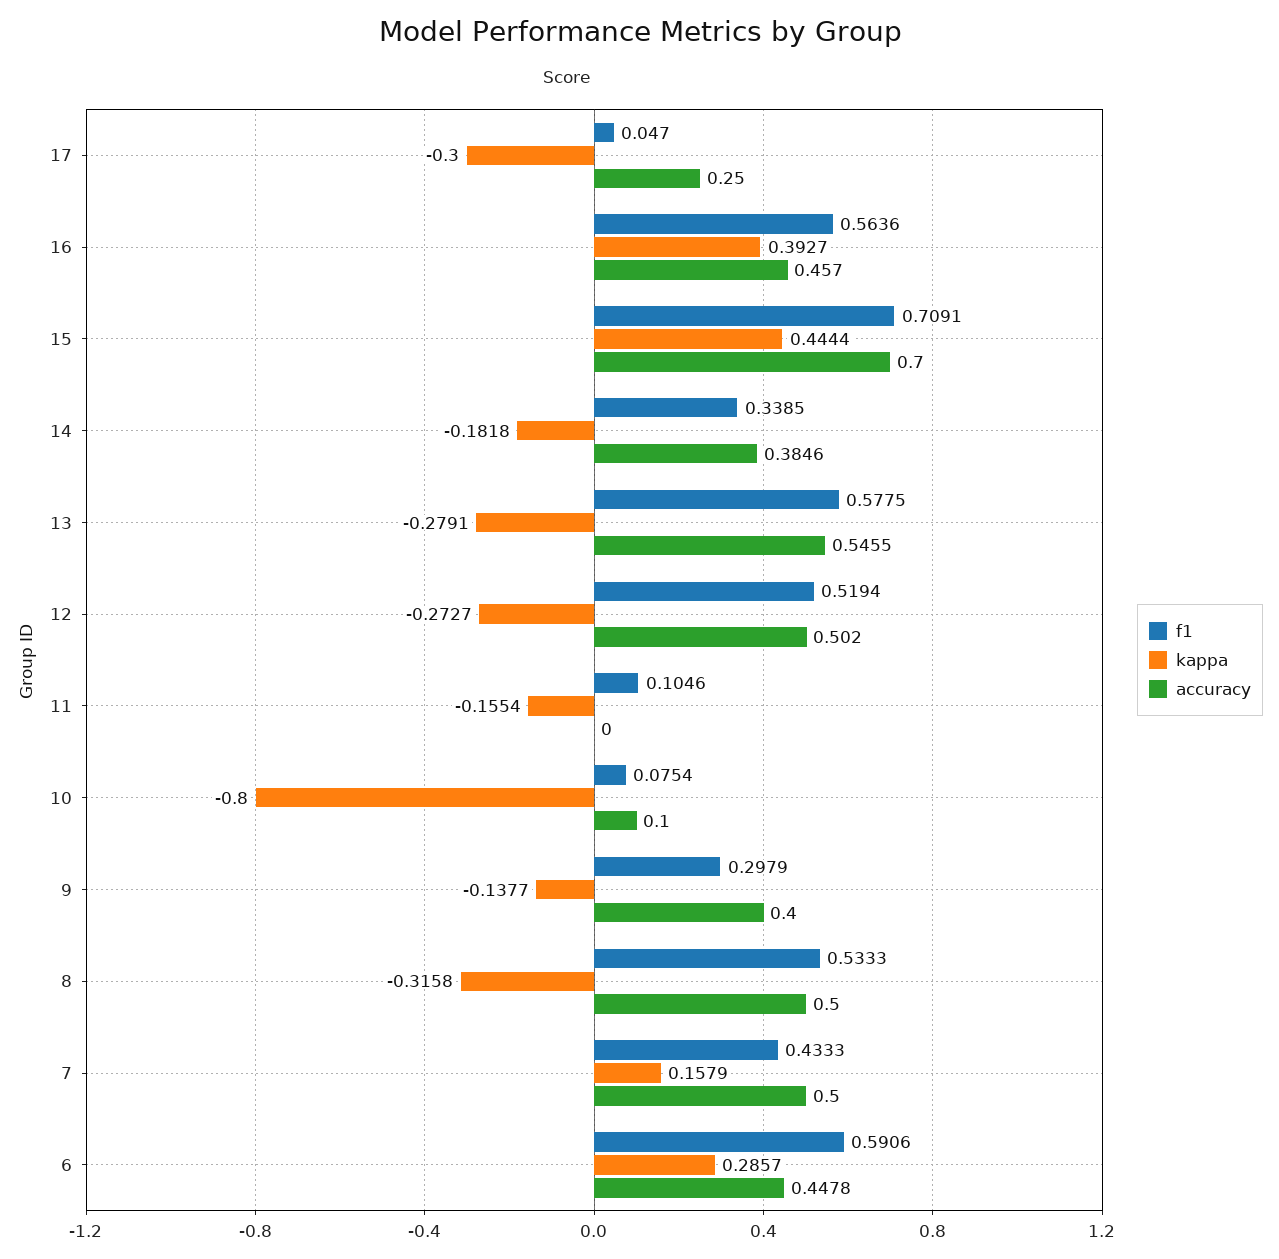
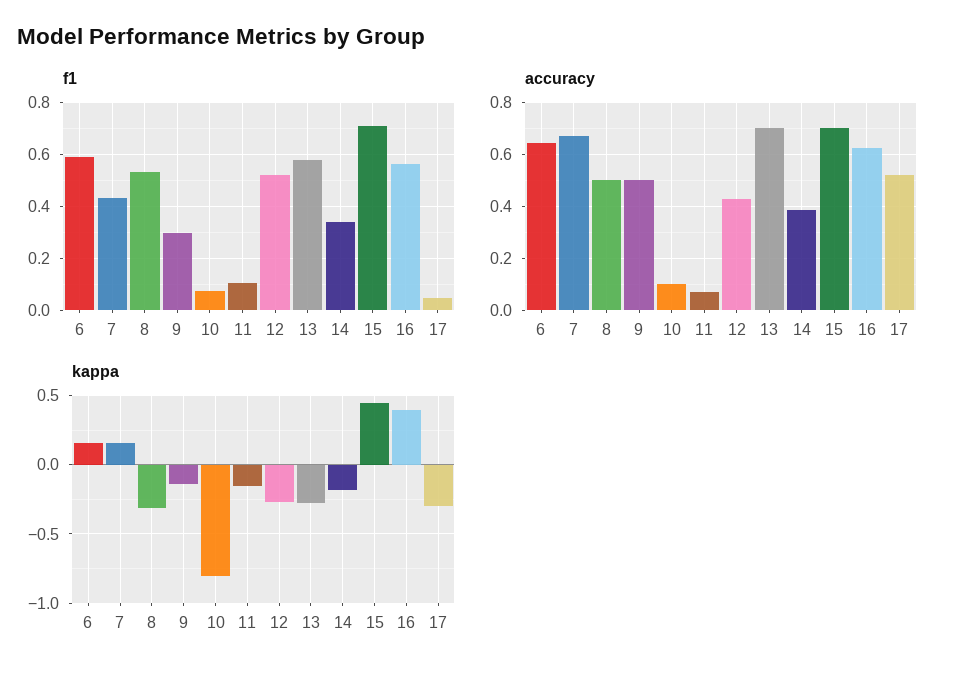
  {
    "f1": {
      "17": 0.047,
      "16": 0.5636,
      "15": 0.7091,
      "14": 0.3385,
      "13": 0.5775,
      "12": 0.5194,
      "11": 0.1046,
      "10": 0.0754,
      "9": 0.2979,
      "8": 0.5333,
      "7": 0.4333,
      "6": 0.5906
    },
    "kappa": {
      "17": -0.3,
      "16": 0.3927,
      "15": 0.4444,
      "14": -0.1818,
      "13": -0.2791,
      "12": -0.2727,
      "11": -0.1554,
      "10": -0.8,
      "9": -0.1377,
      "8": -0.3158,
      "7": 0.1579,
-     "6": 0.2857
+     "6": 0.15
    },
    "accuracy": {
-     "17": 0.25,
+     "17": 0.525,
-     "16": 0.457,
+     "16": 0.625,
      "15": 0.7,
      "14": 0.3846,
-     "13": 0.5455,
+     "13": 0.7,
-     "12": 0.502,
+     "12": 0.425,
-     "11": 0,
+     "11": 0.075,
      "10": 0.1,
-     "9": 0.4,
+     "9": 0.5,
      "8": 0.5,
-     "7": 0.5,
+     "7": 0.675,
-     "6": 0.4478
+     "6": 0.65
    }
  }

